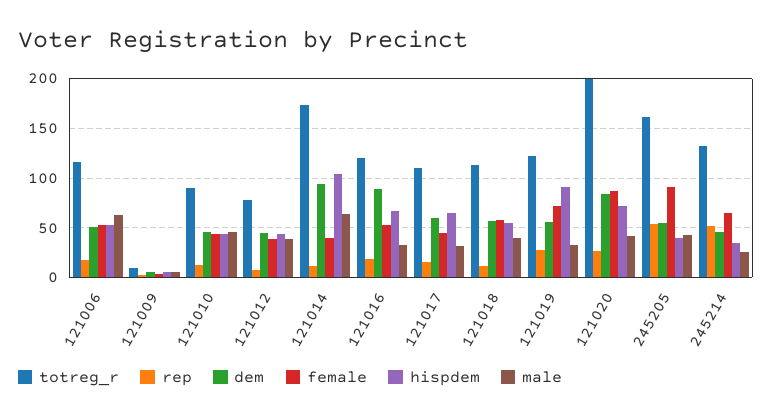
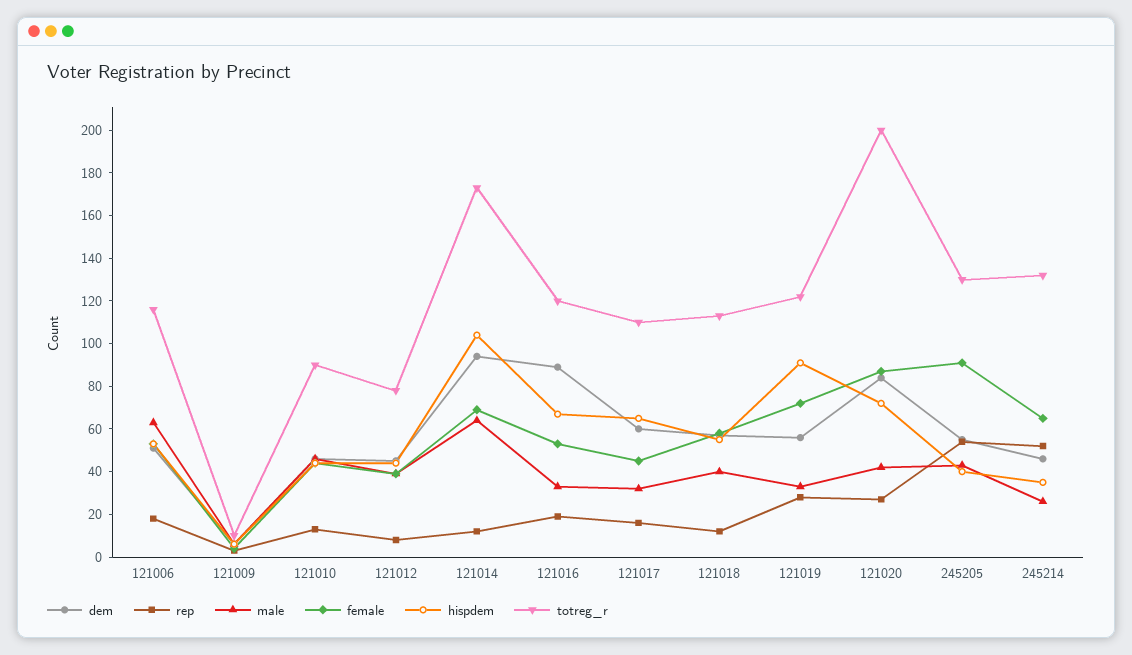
  {
    "totreg_r": {
      "121006": 115,
      "121009": 10,
      "121010": 90,
      "121012": 80,
      "121014": 175,
      "121016": 120,
      "121017": 110,
      "121018": 115,
      "121019": 120,
      "121020": 200,
-     "245205": 160,
+     "245205": 130,
      "245214": 130
    },
    "rep": {
      "121006": 20,
      "121009": 5,
      "121010": 15,
      "121012": 10,
      "121014": 10,
      "121016": 20,
      "121017": 15,
      "121018": 10,
      "121019": 30,
      "121020": 25,
      "245205": 55,
      "245214": 50
    },
    "dem": {
      "121006": 50,
      "121009": 5,
      "121010": 45,
      "121012": 45,
      "121014": 95,
      "121016": 90,
      "121017": 60,
      "121018": 55,
      "121019": 55,
      "121020": 85,
      "245205": 55,
      "245214": 45
    },
    "female": {
      "121006": 55,
      "121009": 5,
      "121010": 45,
      "121012": 40,
-     "121014": 40,
+     "121014": 70,
      "121016": 55,
      "121017": 45,
      "121018": 60,
      "121019": 70,
      "121020": 85,
      "245205": 90,
      "245214": 65
    },
    "hispdem": {
      "121006": 55,
      "121009": 5,
      "121010": 45,
      "121012": 45,
      "121014": 105,
      "121016": 65,
      "121017": 65,
      "121018": 55,
      "121019": 90,
      "121020": 70,
      "245205": 40,
      "245214": 35
    },
    "male": {
      "121006": 65,
      "121009": 5,
      "121010": 45,
      "121012": 40,
      "121014": 65,
      "121016": 35,
      "121017": 30,
      "121018": 40,
      "121019": 35,
      "121020": 40,
      "245205": 45,
      "245214": 25
    }
  }

